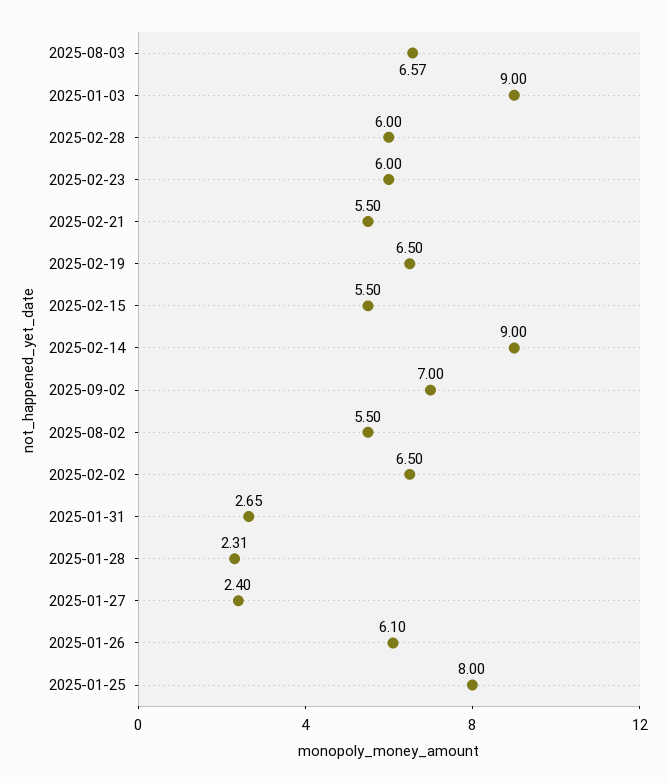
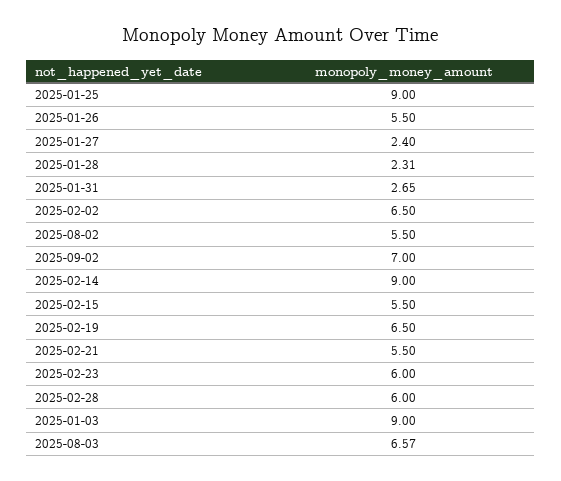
  {
    "2025-08-03": 6.57,
    "2025-01-03": 9,
    "2025-02-28": 6,
    "2025-02-23": 6,
    "2025-02-21": 5.5,
    "2025-02-19": 6.5,
    "2025-02-15": 5.5,
    "2025-02-14": 9,
    "2025-09-02": 7,
    "2025-08-02": 5.5,
    "2025-02-02": 6.5,
    "2025-01-31": 2.65,
    "2025-01-28": 2.31,
    "2025-01-27": 2.4,
-   "2025-01-26": 6.1,
+   "2025-01-26": 5.5,
-   "2025-01-25": 8
+   "2025-01-25": 9
  }

